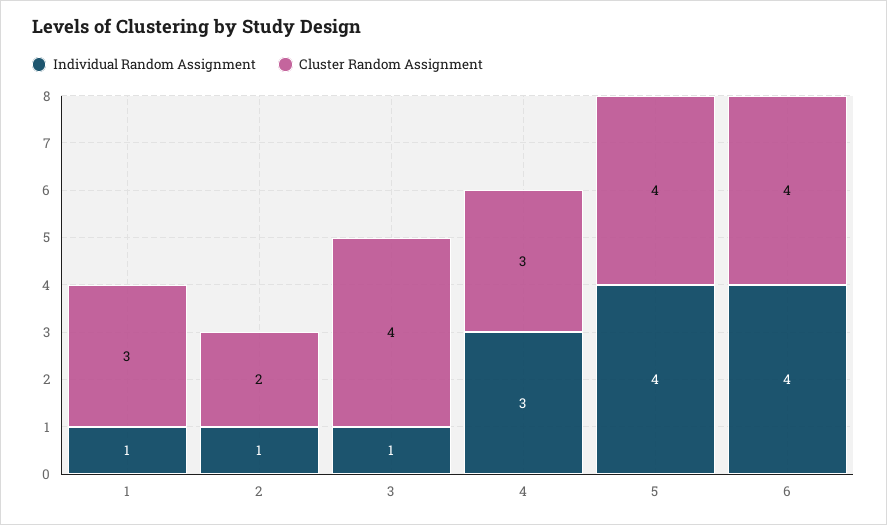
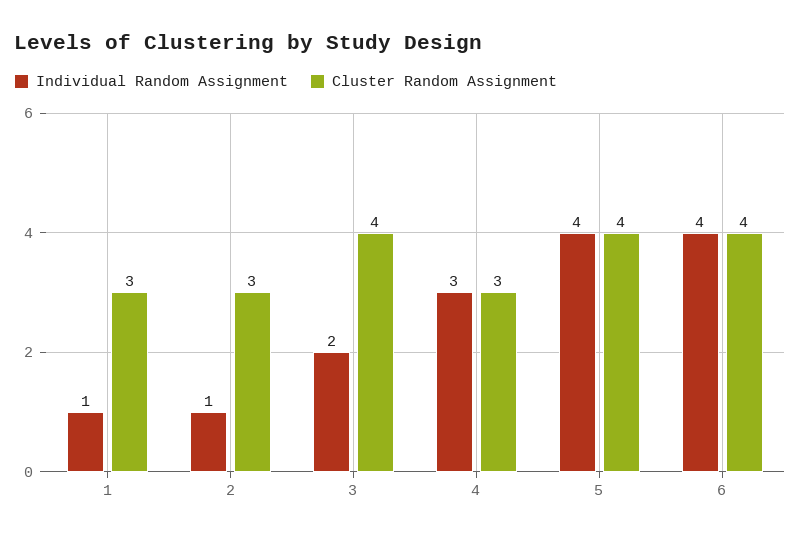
  {
    "Individual Random Assignment": {
      "1": 1,
      "2": 1,
-     "3": 1,
+     "3": 2,
      "4": 3,
      "5": 4,
      "6": 4
    },
    "Cluster Random Assignment": {
      "1": 3,
-     "2": 2,
+     "2": 3,
      "3": 4,
      "4": 3,
      "5": 4,
      "6": 4
    }
  }

